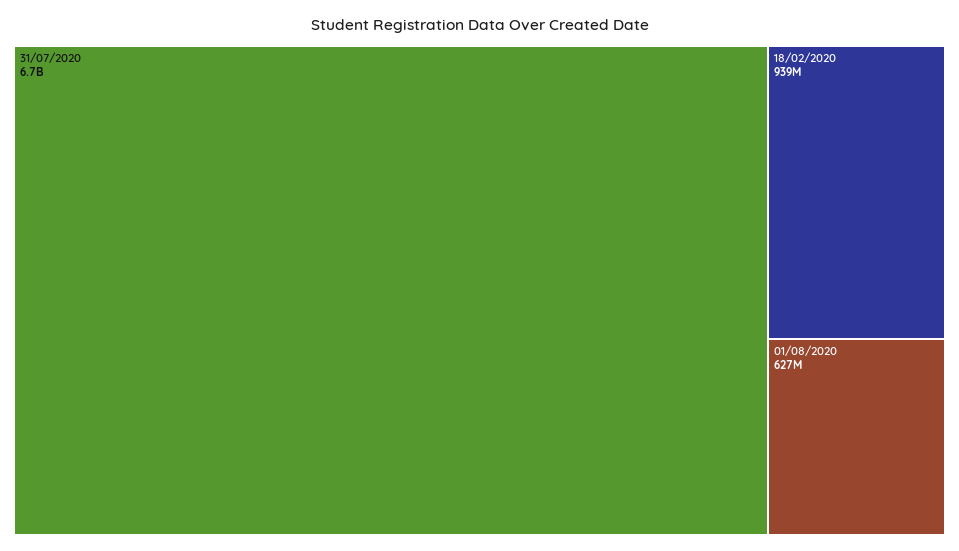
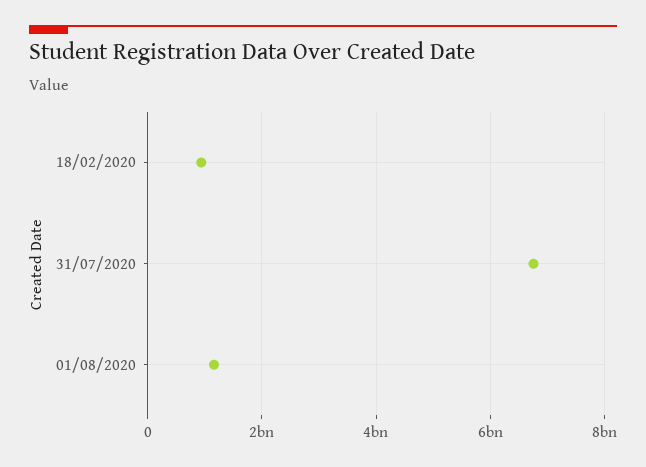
  {
    "31/07/2020": 6700000000,
    "18/02/2020": 939000000,
-   "01/08/2020": 627000000
+   "01/08/2020": 1200000000
  }

